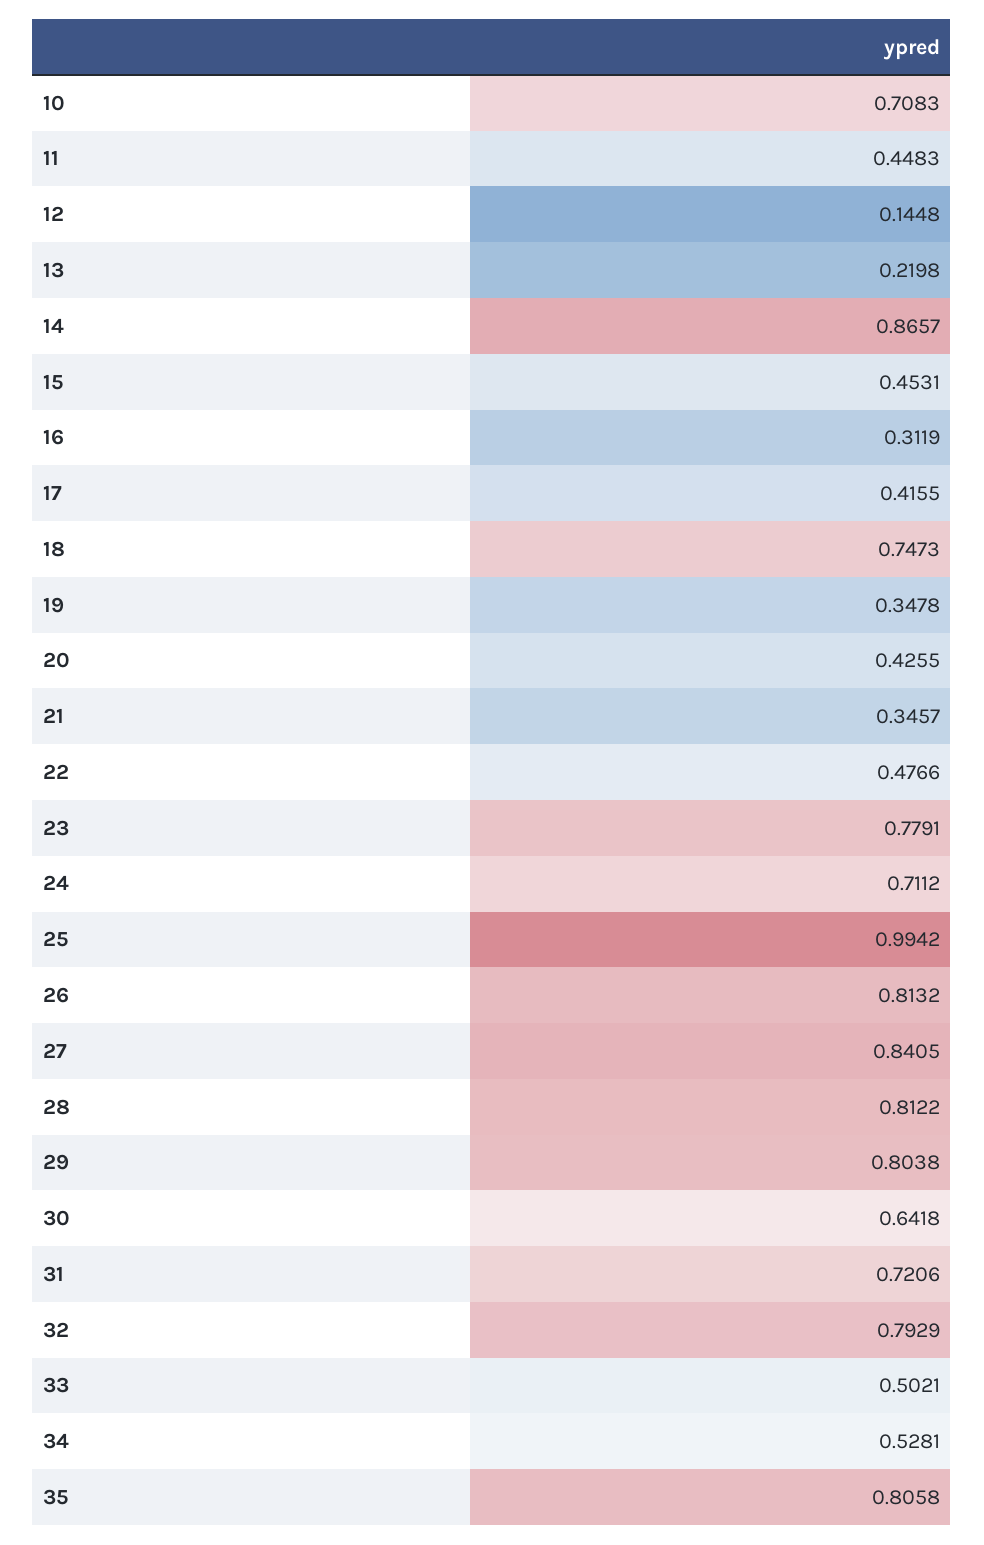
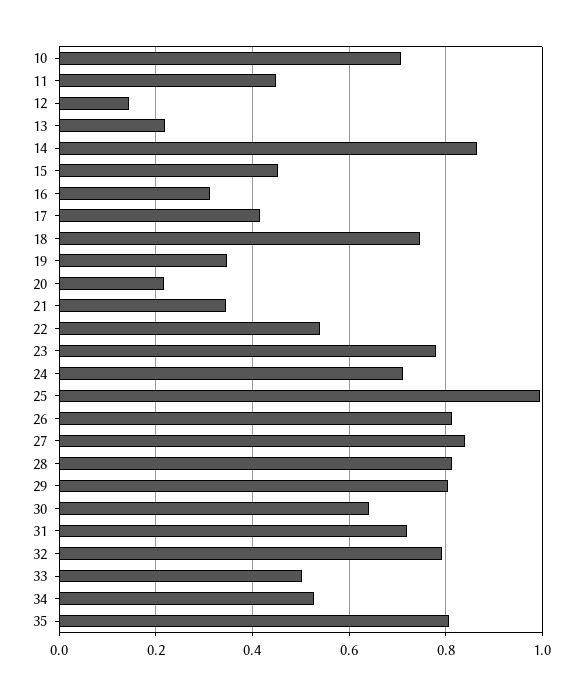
  {
    "10": 0.7083,
    "11": 0.4483,
    "12": 0.1448,
    "13": 0.2198,
    "14": 0.8657,
    "15": 0.4531,
    "16": 0.3119,
    "17": 0.4155,
    "18": 0.7473,
    "19": 0.3478,
-   "20": 0.4255,
+   "20": 0.22,
    "21": 0.3457,
-   "22": 0.4766,
+   "22": 0.54,
    "23": 0.7791,
    "24": 0.7112,
    "25": 0.9942,
    "26": 0.8132,
    "27": 0.8405,
    "28": 0.8122,
    "29": 0.8038,
    "30": 0.6418,
    "31": 0.7206,
    "32": 0.7929,
    "33": 0.5021,
    "34": 0.5281,
    "35": 0.8058
  }

